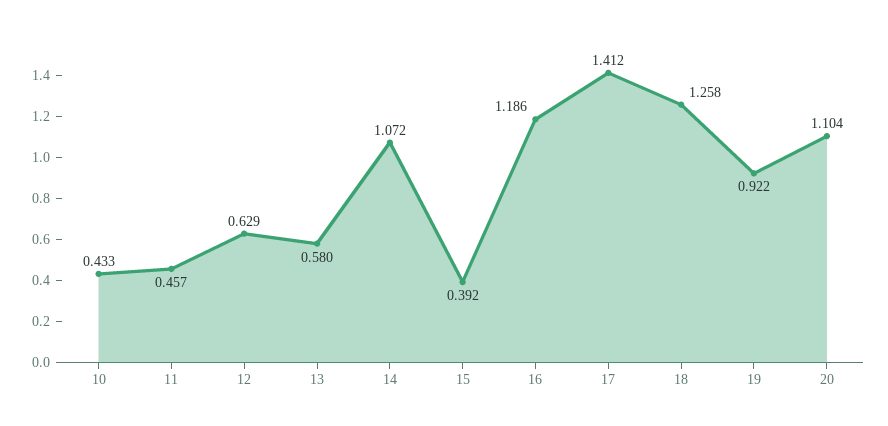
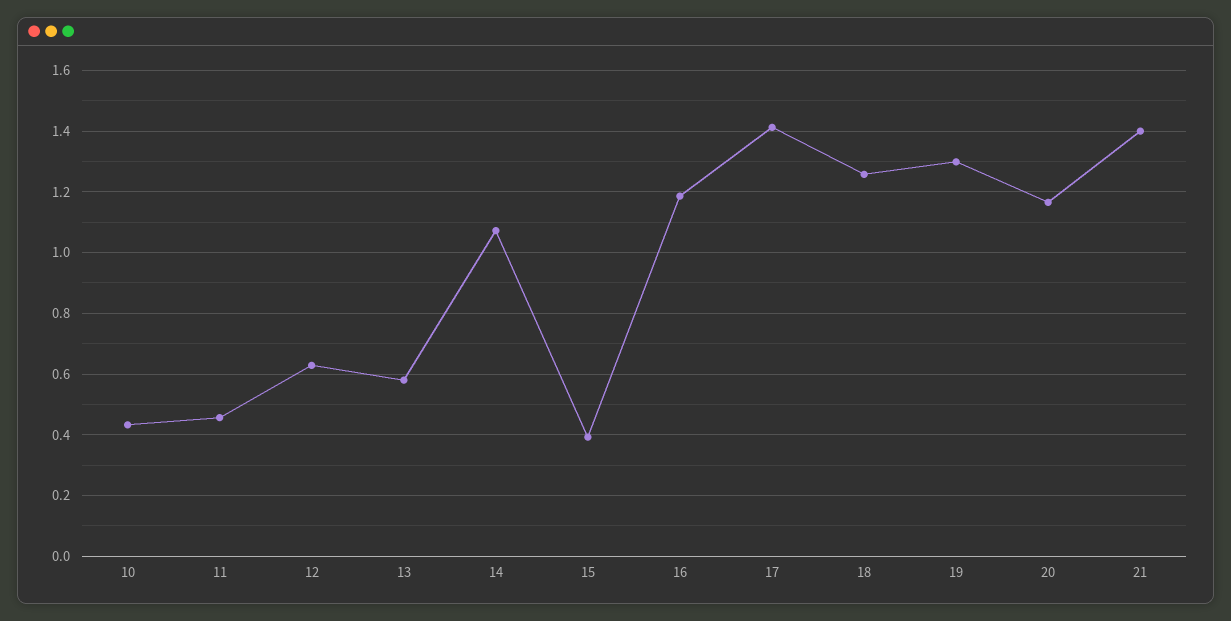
  {
    "10": 0.433,
    "11": 0.457,
    "12": 0.629,
    "13": 0.58,
    "14": 1.072,
    "15": 0.392,
    "16": 1.186,
    "17": 1.412,
    "18": 1.258,
-   "19": 0.922,
+   "19": 1.3,
-   "20": 1.104
+   "20": 1.16,
+   "21": 1.4
  }

